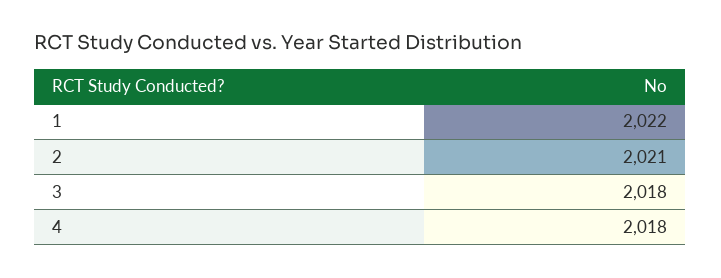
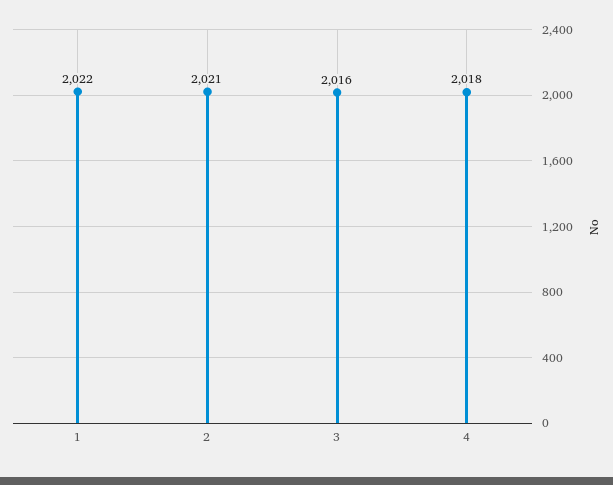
  {
    "1": 2022,
    "2": 2021,
-   "3": 2018,
+   "3": 2016,
    "4": 2018
  }

